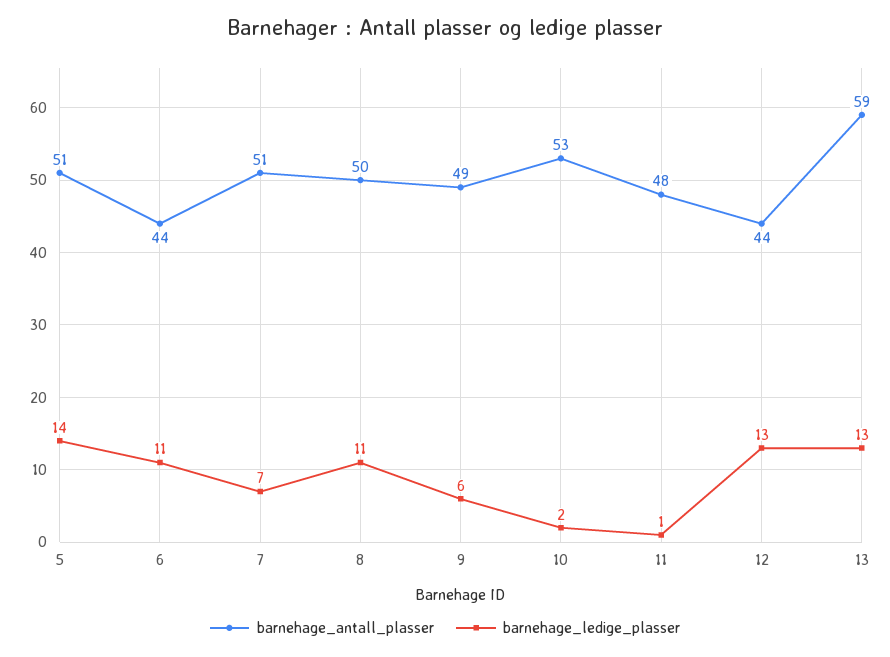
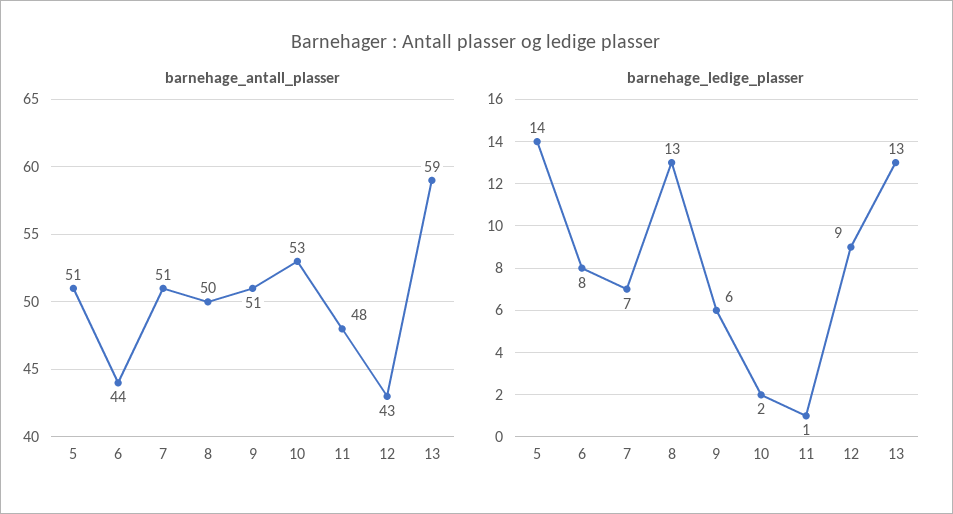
  {
    "barnehage_antall_plasser": {
      "5": 51,
      "6": 44,
      "7": 51,
      "8": 50,
-     "9": 49,
+     "9": 51,
      "10": 53,
      "11": 48,
-     "12": 44,
+     "12": 43,
      "13": 59
    },
    "barnehage_ledige_plasser": {
      "5": 14,
-     "6": 11,
+     "6": 8,
      "7": 7,
-     "8": 11,
+     "8": 13,
      "9": 6,
      "10": 2,
      "11": 1,
-     "12": 13,
+     "12": 9,
      "13": 13
    }
  }

